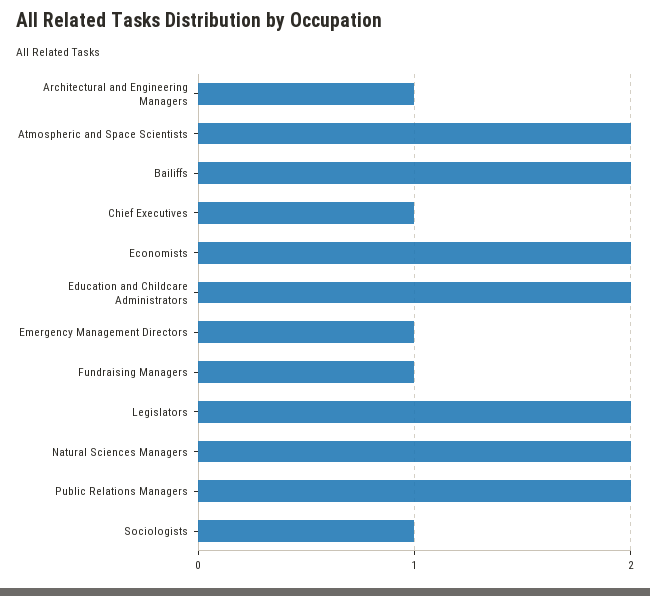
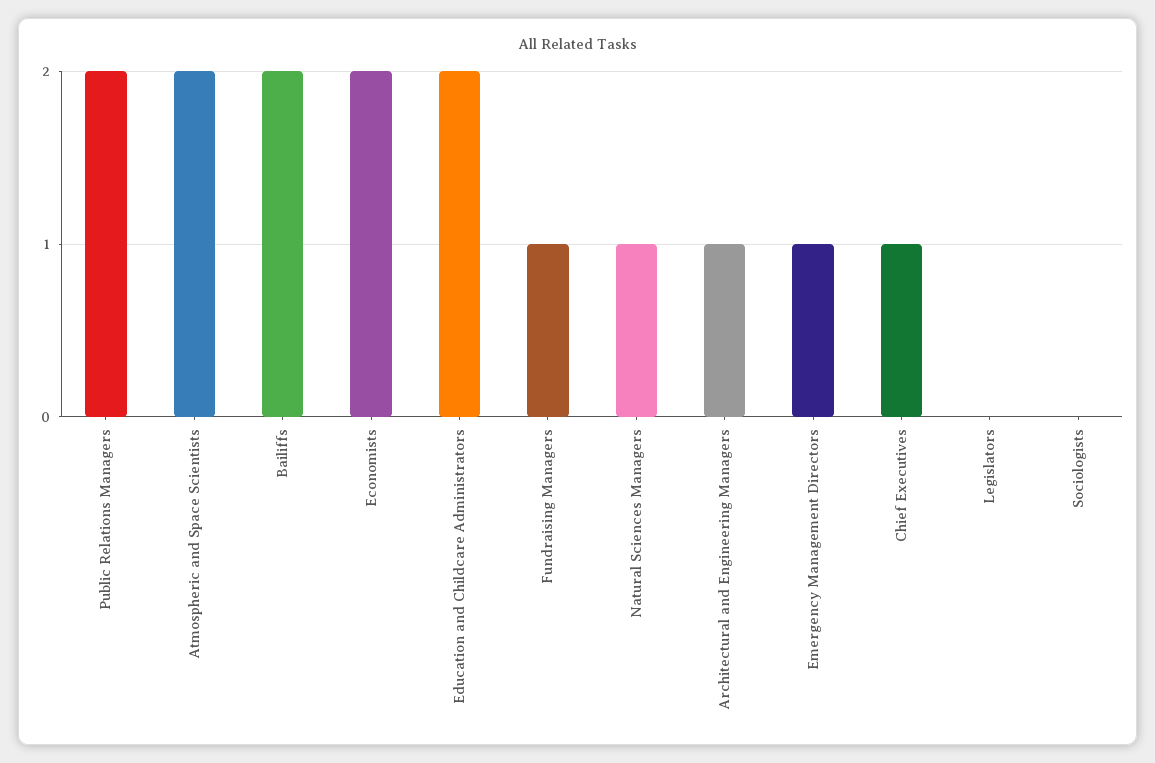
  {
    "Architectural and Engineering Managers": 1,
    "Atmospheric and Space Scientists": 2,
    "Bailiffs": 2,
    "Chief Executives": 1,
    "Economists": 2,
    "Education and Childcare Administrators": 2,
    "Emergency Management Directors": 1,
    "Fundraising Managers": 1,
-   "Legislators": 2,
+   "Legislators": 0,
-   "Natural Sciences Managers": 2,
+   "Natural Sciences Managers": 1,
    "Public Relations Managers": 2,
-   "Sociologists": 1
+   "Sociologists": 0
  }

